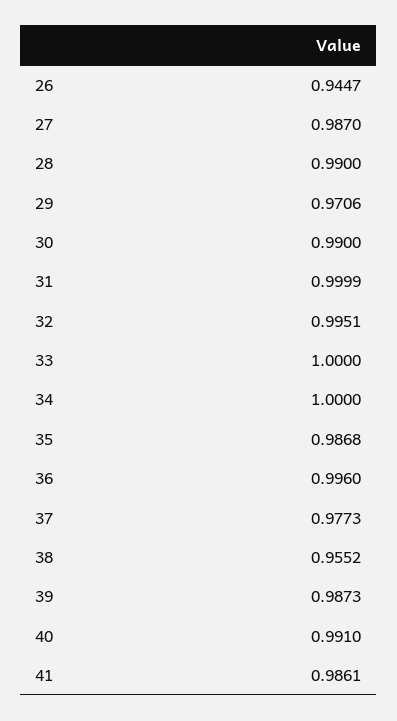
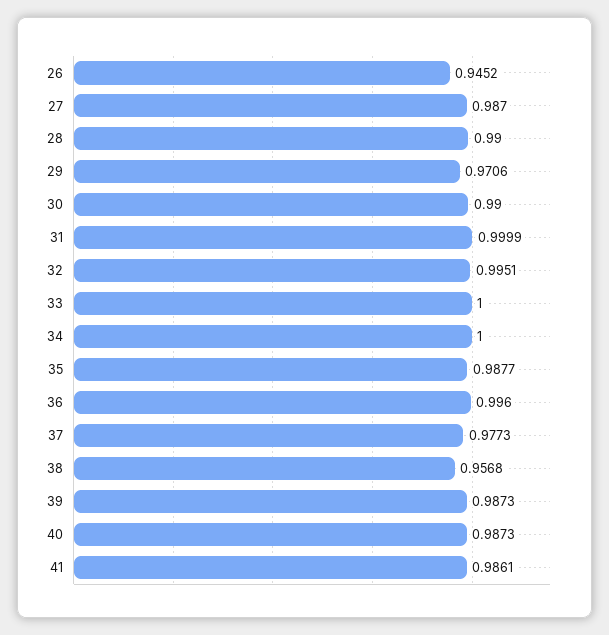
  {
-   "26": 0.9447,
+   "26": 0.9452,
    "27": 0.987,
    "28": 0.99,
    "29": 0.9706,
    "30": 0.99,
    "31": 0.9999,
    "32": 0.9951,
    "33": 1,
    "34": 1,
-   "35": 0.9868,
+   "35": 0.9877,
    "36": 0.996,
    "37": 0.9773,
-   "38": 0.9552,
+   "38": 0.9568,
    "39": 0.9873,
-   "40": 0.991,
+   "40": 0.9873,
    "41": 0.9861
  }

